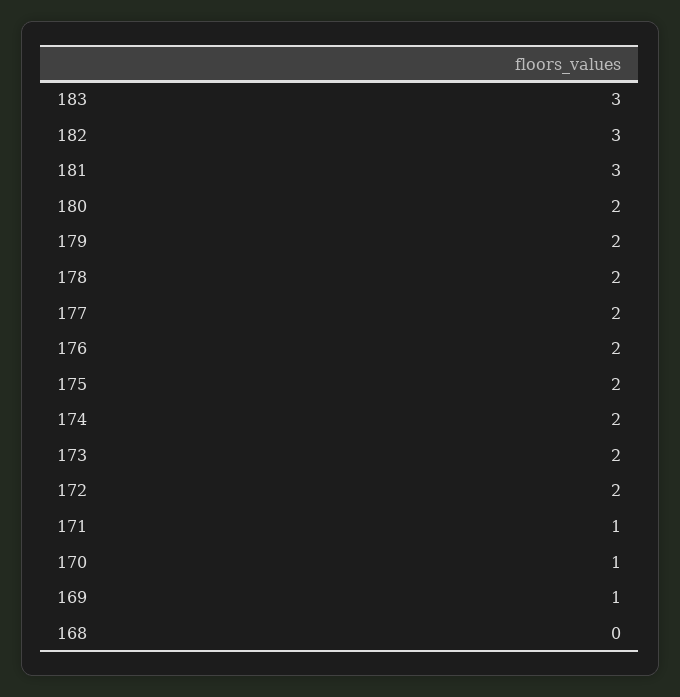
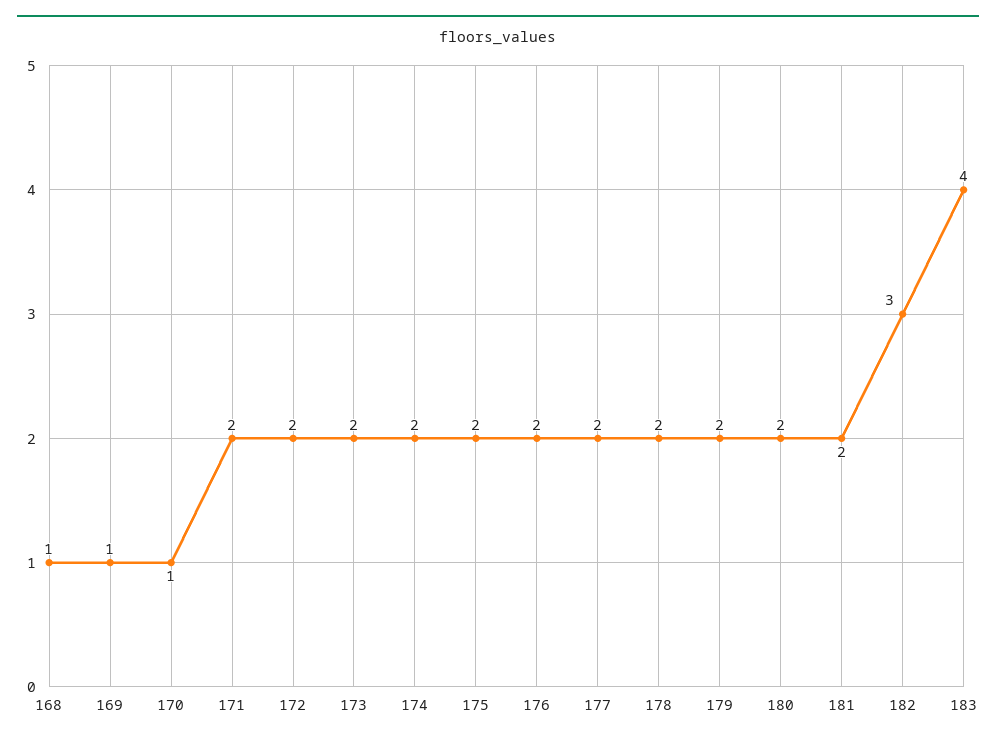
  {
-   "183": 3,
+   "183": 4,
    "182": 3,
-   "181": 3,
+   "181": 2,
    "180": 2,
    "179": 2,
    "178": 2,
    "177": 2,
    "176": 2,
    "175": 2,
    "174": 2,
    "173": 2,
    "172": 2,
-   "171": 1,
+   "171": 2,
    "170": 1,
    "169": 1,
-   "168": 0
+   "168": 1
  }

